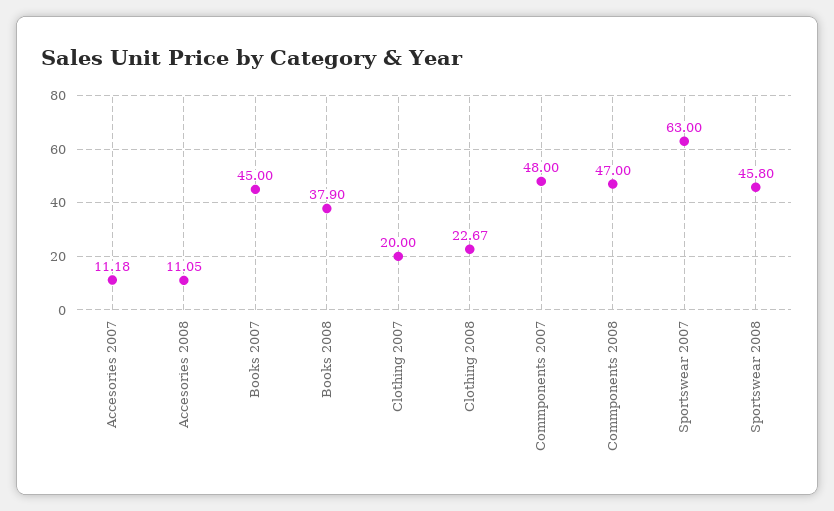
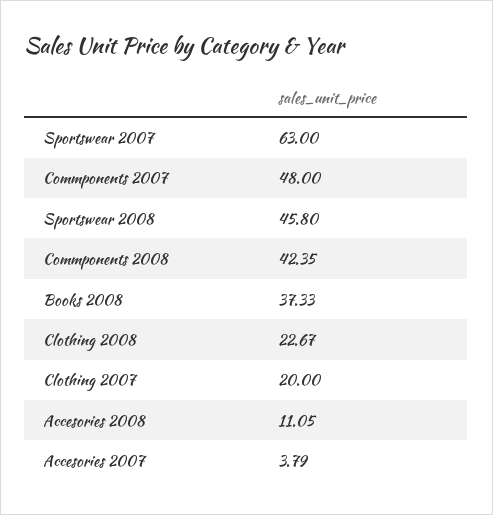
  {
-   "Accesories 2007": 11.18,
+   "Accesories 2007": 3.79,
    "Accesories 2008": 11.05,
-   "Books 2007": 45,
-   "Books 2008": 37.9,
+   "Books 2008": 37.33,
    "Clothing 2007": 20,
    "Clothing 2008": 22.67,
    "Commponents 2007": 48,
-   "Commponents 2008": 47,
+   "Commponents 2008": 42.35,
    "Sportswear 2007": 63,
    "Sportswear 2008": 45.8
  }

